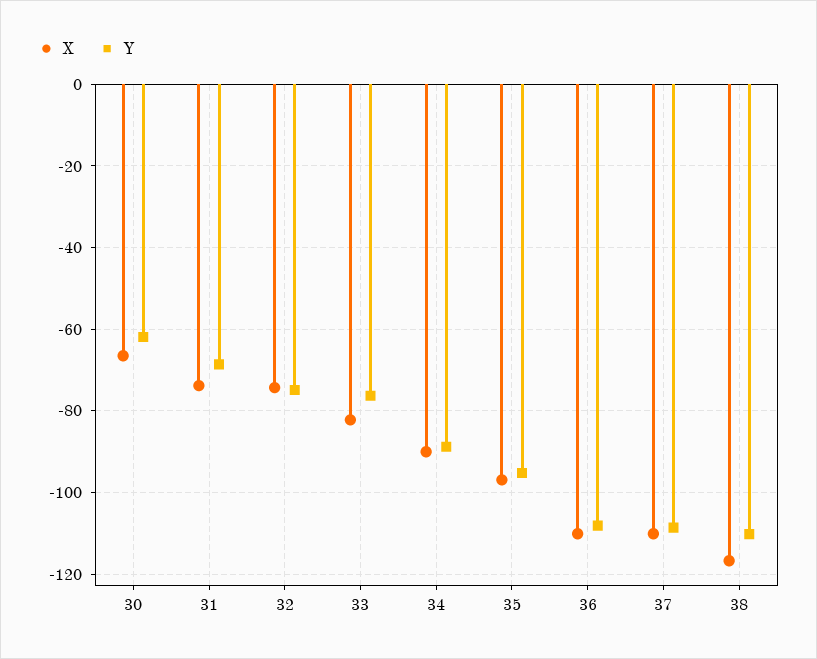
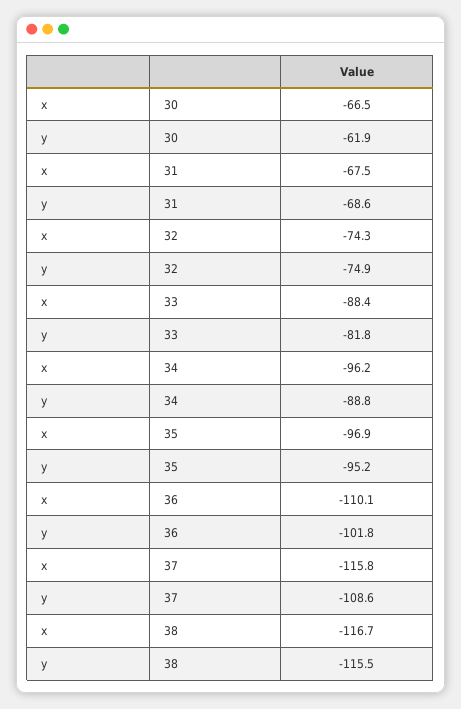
  {
    "X": {
      "30": -66.5,
-     "31": -74,
+     "31": -67.5,
      "32": -74.3,
-     "33": -82,
+     "33": -88.4,
-     "34": -90,
+     "34": -96.2,
      "35": -96.9,
      "36": -110.1,
-     "37": -110,
+     "37": -115.8,
      "38": -116.7
    },
    "Y": {
      "30": -61.9,
      "31": -68.6,
      "32": -74.9,
-     "33": -76,
+     "33": -81.8,
      "34": -88.8,
      "35": -95.2,
-     "36": -108,
+     "36": -101.8,
      "37": -108.6,
-     "38": -110
+     "38": -115.5
    }
  }

